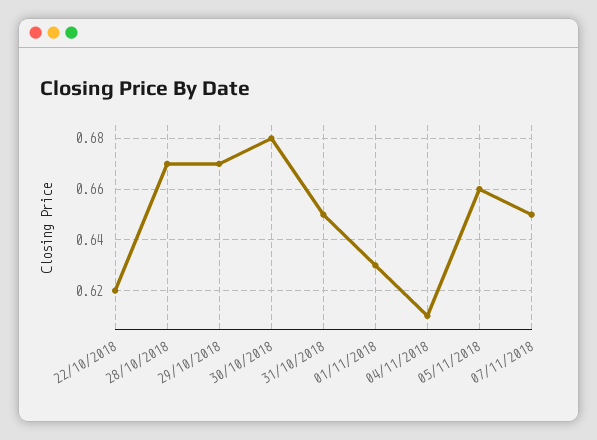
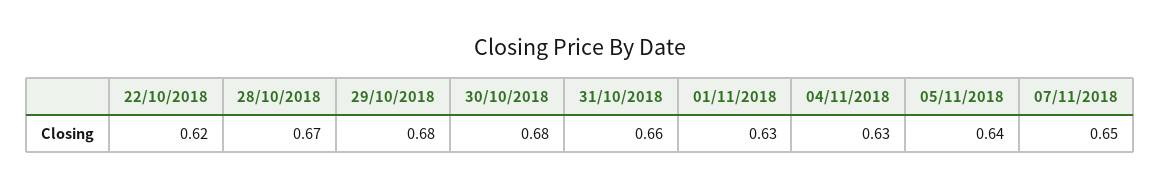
  {
    "22/10/2018": 0.62,
    "28/10/2018": 0.67,
-   "29/10/2018": 0.67,
+   "29/10/2018": 0.68,
    "30/10/2018": 0.68,
-   "31/10/2018": 0.65,
+   "31/10/2018": 0.66,
    "01/11/2018": 0.63,
-   "04/11/2018": 0.61,
+   "04/11/2018": 0.63,
-   "05/11/2018": 0.66,
+   "05/11/2018": 0.64,
    "07/11/2018": 0.65
  }

